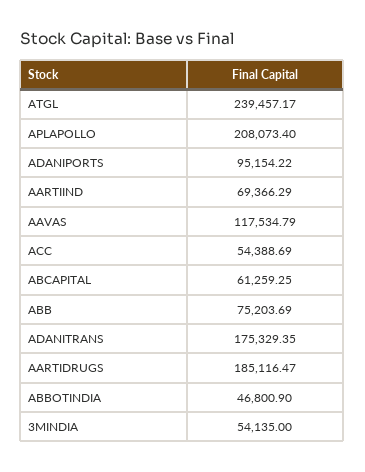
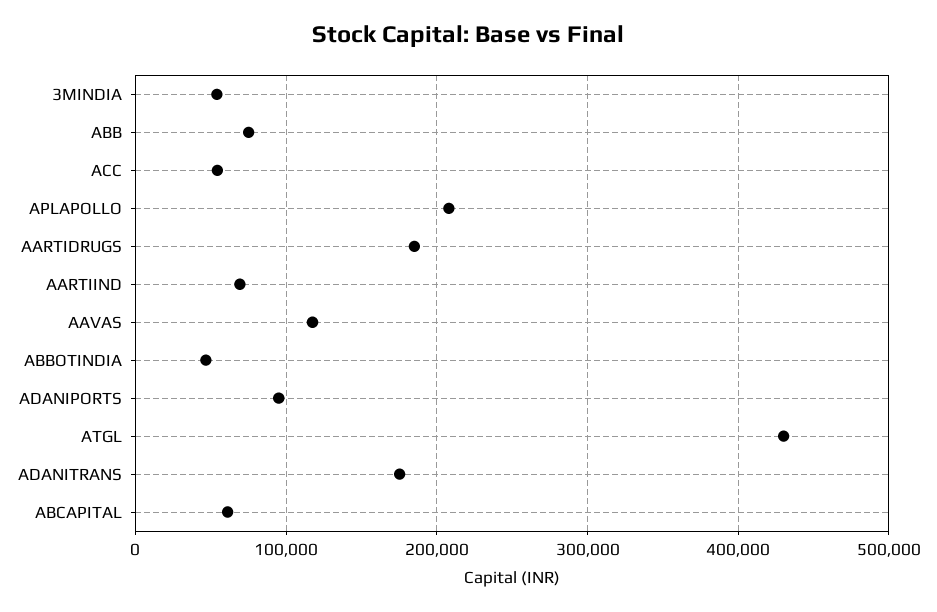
  {
-   "ATGL": 239457.17,
+   "ATGL": 430000,
    "APLAPOLLO": 208073.4,
    "ADANIPORTS": 95154.22,
    "AARTIIND": 69366.29,
    "AAVAS": 117534.79,
    "ACC": 54388.69,
    "ABCAPITAL": 61259.25,
    "ABB": 75203.69,
    "ADANITRANS": 175329.35,
    "AARTIDRUGS": 185116.47,
    "ABBOTINDIA": 46800.9,
    "3MINDIA": 54135
  }

